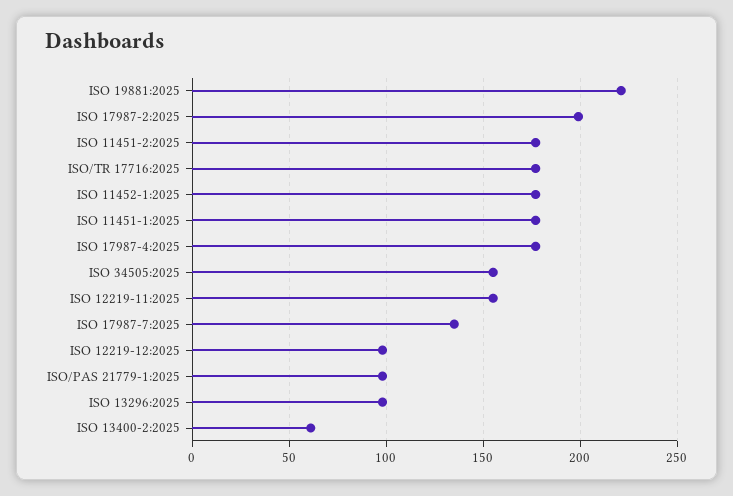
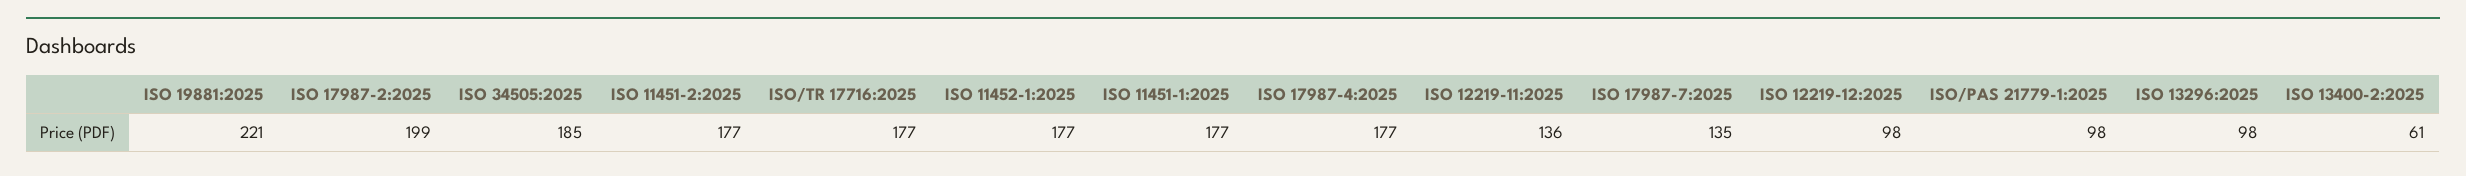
  {
    "ISO 19881:2025": 221,
    "ISO 17987-2:2025": 199,
    "ISO 11451-2:2025": 177,
    "ISO/TR 17716:2025": 177,
    "ISO 11452-1:2025": 177,
    "ISO 11451-1:2025": 177,
    "ISO 17987-4:2025": 177,
-   "ISO 34505:2025": 155,
+   "ISO 34505:2025": 185,
-   "ISO 12219-11:2025": 155,
+   "ISO 12219-11:2025": 136,
    "ISO 17987-7:2025": 135,
    "ISO 12219-12:2025": 98,
    "ISO/PAS 21779-1:2025": 98,
    "ISO 13296:2025": 98,
    "ISO 13400-2:2025": 61
  }

